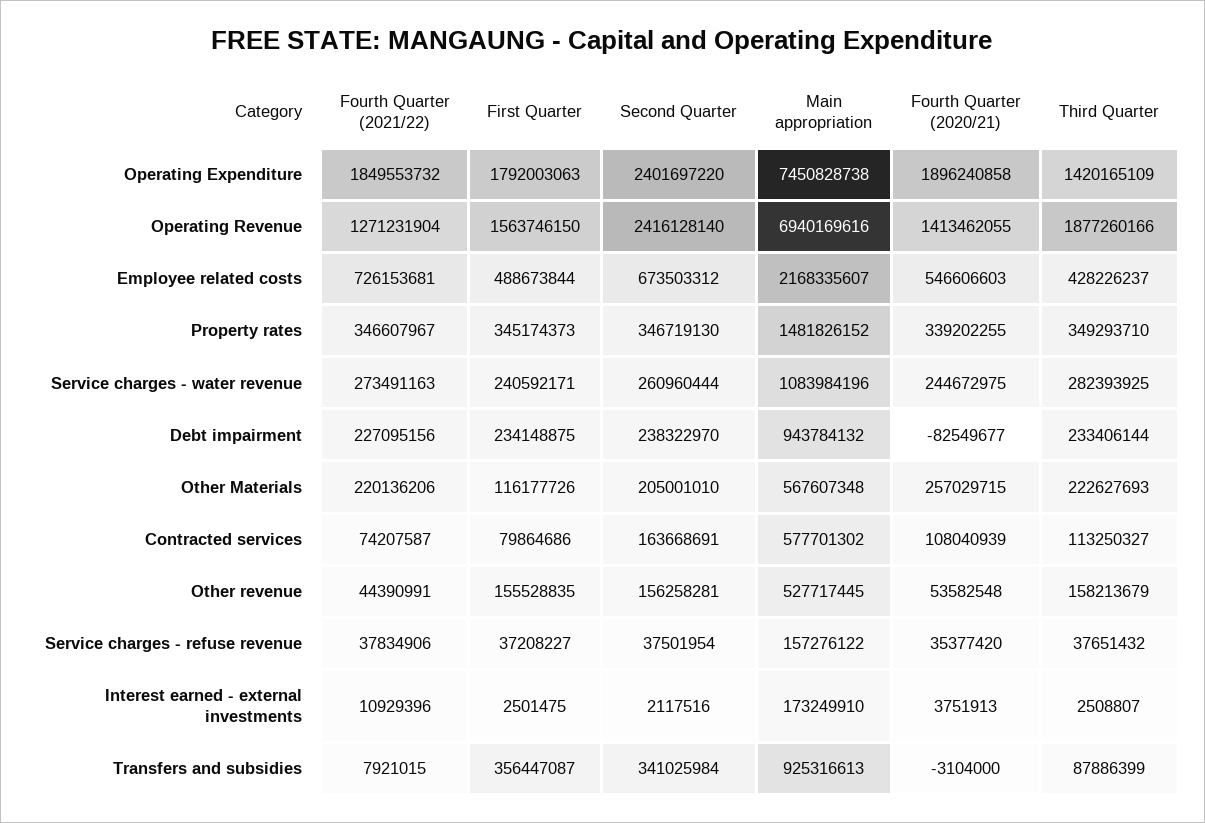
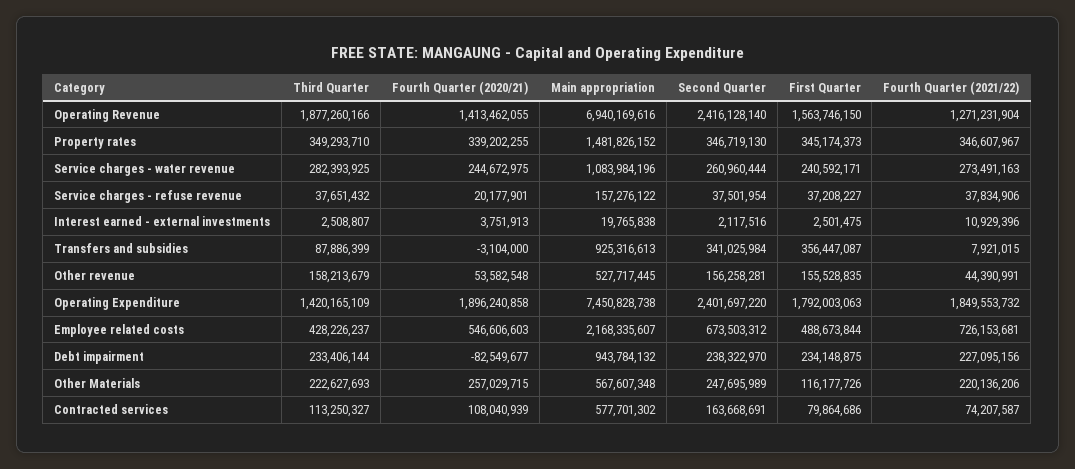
  {
    "Fourth Quarter (2021/22)": {
      "Operating Expenditure": 1849553732,
      "Operating Revenue": 1271231904,
      "Employee related costs": 726153681,
      "Property rates": 346607967,
      "Service charges - water revenue": 273491163,
      "Debt impairment": 227095156,
      "Other Materials": 220136206,
      "Contracted services": 74207587,
      "Other revenue": 44390991,
      "Service charges - refuse revenue": 37834906,
      "Interest earned - external investments": 10929396,
      "Transfers and subsidies": 7921015
    },
    "First Quarter": {
      "Operating Expenditure": 1792003063,
      "Operating Revenue": 1563746150,
      "Employee related costs": 488673844,
      "Property rates": 345174373,
      "Service charges - water revenue": 240592171,
      "Debt impairment": 234148875,
      "Other Materials": 116177726,
      "Contracted services": 79864686,
      "Other revenue": 155528835,
      "Service charges - refuse revenue": 37208227,
      "Interest earned - external investments": 2501475,
      "Transfers and subsidies": 356447087
    },
    "Second Quarter": {
      "Operating Expenditure": 2401697220,
      "Operating Revenue": 2416128140,
      "Employee related costs": 673503312,
      "Property rates": 346719130,
      "Service charges - water revenue": 260960444,
      "Debt impairment": 238322970,
-     "Other Materials": 205001010,
+     "Other Materials": 247695989,
      "Contracted services": 163668691,
      "Other revenue": 156258281,
      "Service charges - refuse revenue": 37501954,
      "Interest earned - external investments": 2117516,
      "Transfers and subsidies": 341025984
    },
    "Main appropriation": {
      "Operating Expenditure": 7450828738,
      "Operating Revenue": 6940169616,
      "Employee related costs": 2168335607,
      "Property rates": 1481826152,
      "Service charges - water revenue": 1083984196,
      "Debt impairment": 943784132,
      "Other Materials": 567607348,
      "Contracted services": 577701302,
      "Other revenue": 527717445,
      "Service charges - refuse revenue": 157276122,
-     "Interest earned - external investments": 173249910,
+     "Interest earned - external investments": 19765838,
      "Transfers and subsidies": 925316613
    },
    "Fourth Quarter (2020/21)": {
      "Operating Expenditure": 1896240858,
      "Operating Revenue": 1413462055,
      "Employee related costs": 546606603,
      "Property rates": 339202255,
      "Service charges - water revenue": 244672975,
      "Debt impairment": -82549677,
      "Other Materials": 257029715,
      "Contracted services": 108040939,
      "Other revenue": 53582548,
-     "Service charges - refuse revenue": 35377420,
+     "Service charges - refuse revenue": 20177901,
      "Interest earned - external investments": 3751913,
      "Transfers and subsidies": -3104000
    },
    "Third Quarter": {
      "Operating Expenditure": 1420165109,
      "Operating Revenue": 1877260166,
      "Employee related costs": 428226237,
      "Property rates": 349293710,
      "Service charges - water revenue": 282393925,
      "Debt impairment": 233406144,
      "Other Materials": 222627693,
      "Contracted services": 113250327,
      "Other revenue": 158213679,
      "Service charges - refuse revenue": 37651432,
      "Interest earned - external investments": 2508807,
      "Transfers and subsidies": 87886399
    }
  }

